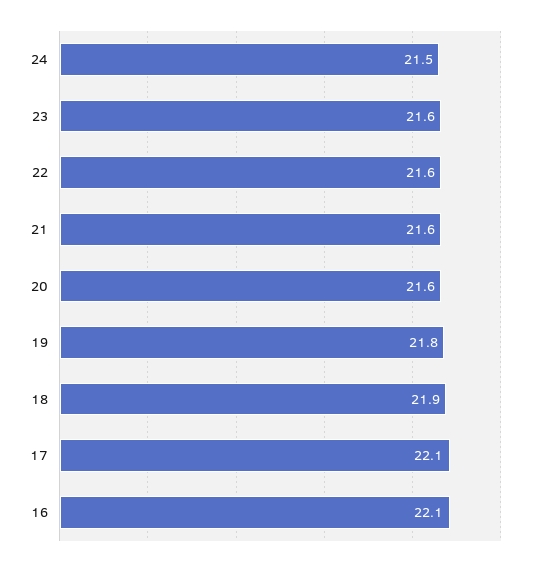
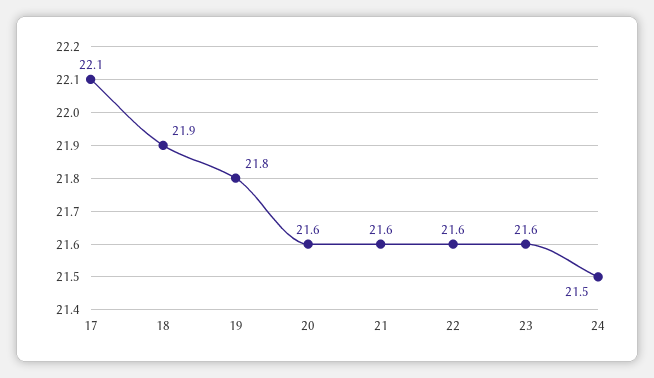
  {
    "24": 21.5,
    "23": 21.6,
    "22": 21.6,
    "21": 21.6,
    "20": 21.6,
    "19": 21.8,
    "18": 21.9,
-   "17": 22.1,
+   "17": 22.1
-   "16": 22.1
  }

